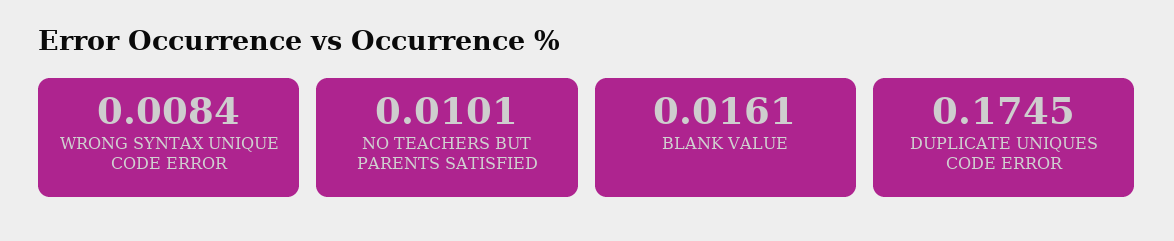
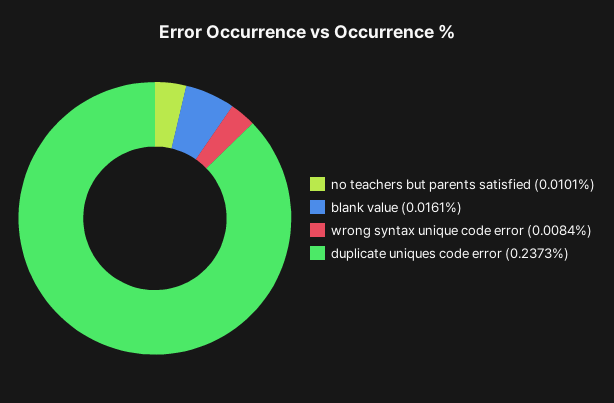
  {
    "WRONG SYNTAX UNIQUE CODE ERROR": 0.0084,
    "NO TEACHERS BUT PARENTS SATISFIED": 0.0101,
    "BLANK VALUE": 0.0161,
-   "DUPLICATE UNIQUES CODE ERROR": 0.1745
+   "DUPLICATE UNIQUES CODE ERROR": 0.2373
  }

